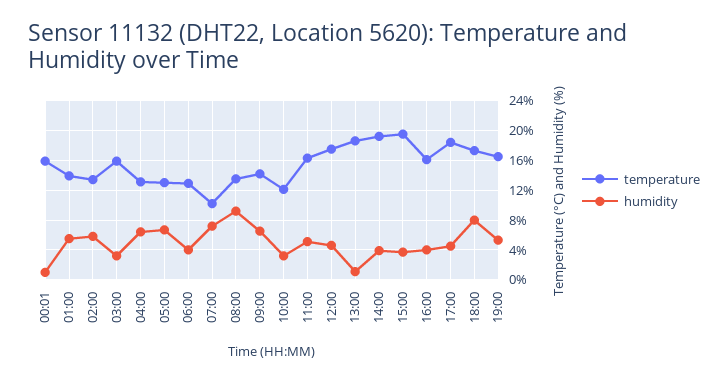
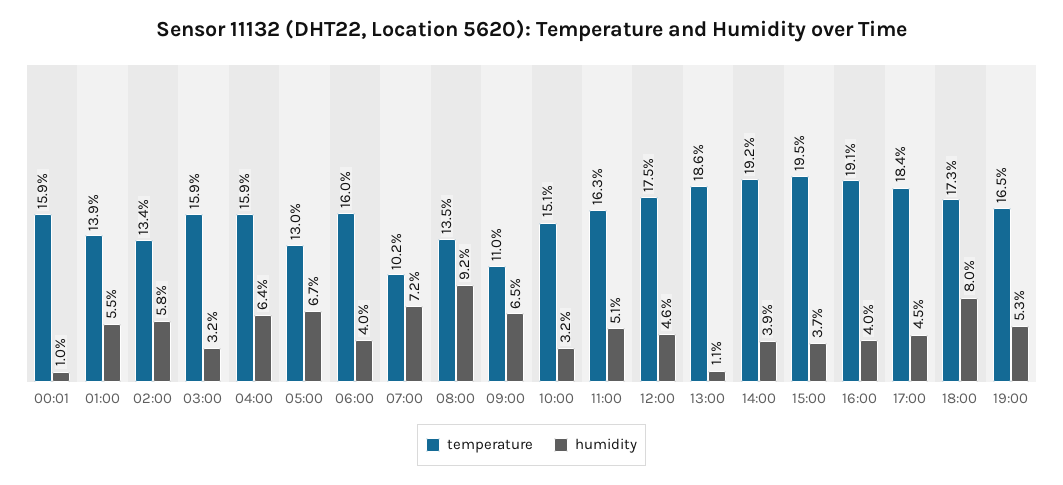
  {
    "temperature": {
      "00:01": 15.9,
      "01:00": 13.9,
      "02:00": 13.4,
      "03:00": 15.9,
-     "04:00": 13,
+     "04:00": 15.9,
      "05:00": 13,
-     "06:00": 13,
+     "06:00": 16,
      "07:00": 10.2,
      "08:00": 13.5,
-     "09:00": 14,
+     "09:00": 11,
-     "10:00": 12,
+     "10:00": 15.1,
      "11:00": 16.3,
      "12:00": 17.5,
      "13:00": 18.6,
      "14:00": 19.2,
      "15:00": 19.5,
-     "16:00": 16,
+     "16:00": 19.1,
      "17:00": 18.4,
      "18:00": 17.3,
      "19:00": 16.5
    },
    "humidity": {
      "00:01": 1,
      "01:00": 5.5,
      "02:00": 5.8,
      "03:00": 3.2,
      "04:00": 6.4,
      "05:00": 6.7,
      "06:00": 4,
      "07:00": 7.2,
      "08:00": 9.2,
      "09:00": 6.5,
      "10:00": 3.2,
      "11:00": 5.1,
      "12:00": 4.6,
      "13:00": 1.1,
      "14:00": 3.9,
      "15:00": 3.7,
      "16:00": 4,
      "17:00": 4.5,
      "18:00": 8,
      "19:00": 5.3
    }
  }

